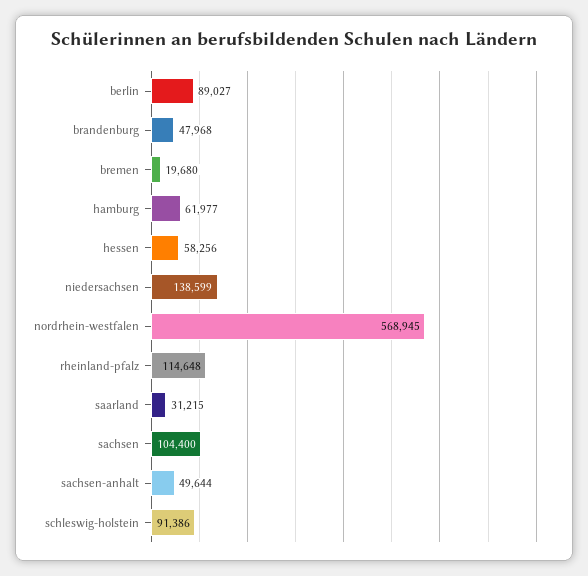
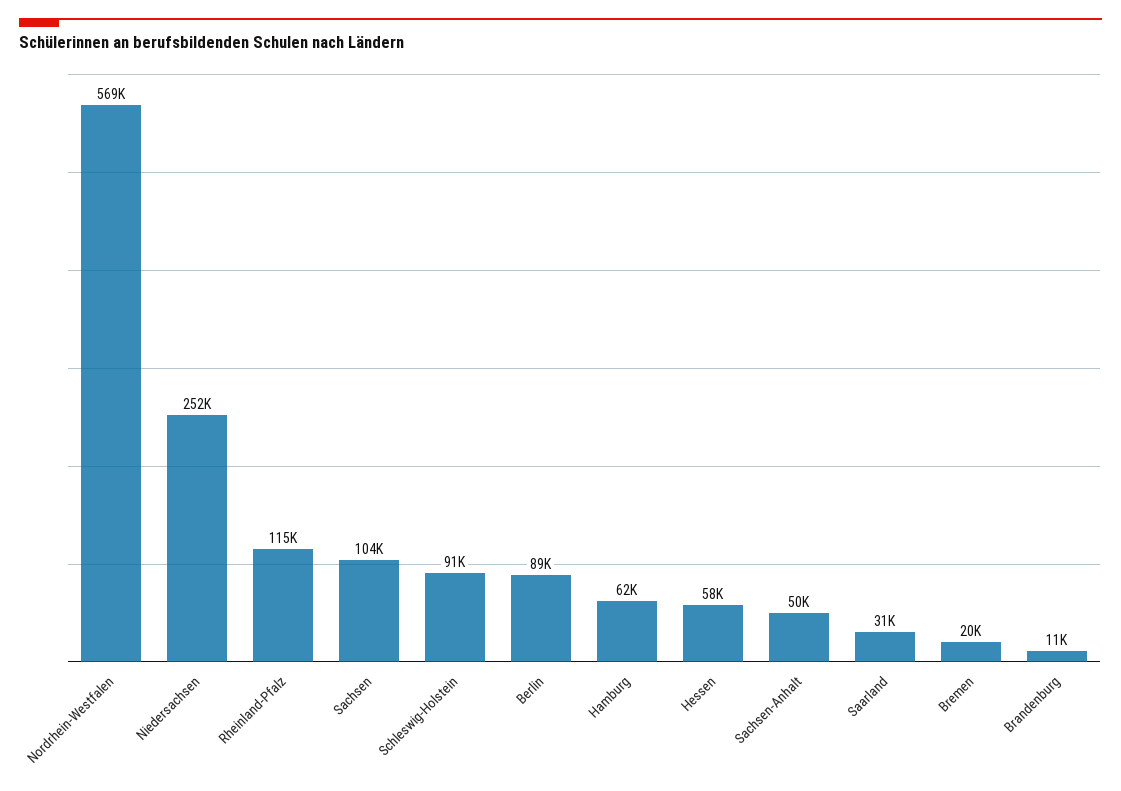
  {
    "berlin": 89027,
-   "brandenburg": 47968,
+   "brandenburg": 11000,
    "bremen": 19680,
    "hamburg": 61977,
    "hessen": 58256,
-   "niedersachsen": 138599,
+   "niedersachsen": 252000,
    "nordrhein-westfalen": 568945,
    "rheinland-pfalz": 114648,
    "saarland": 31215,
    "sachsen": 104400,
    "sachsen-anhalt": 49644,
    "schleswig-holstein": 91386
  }

